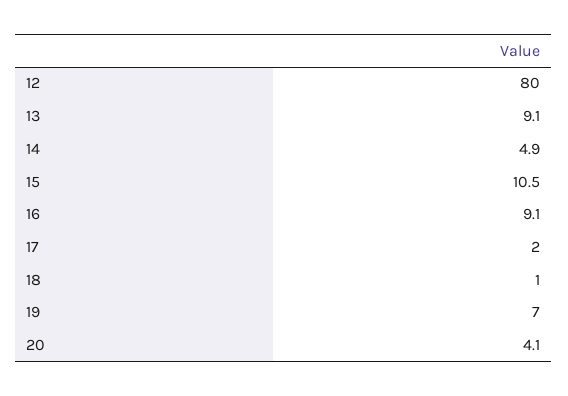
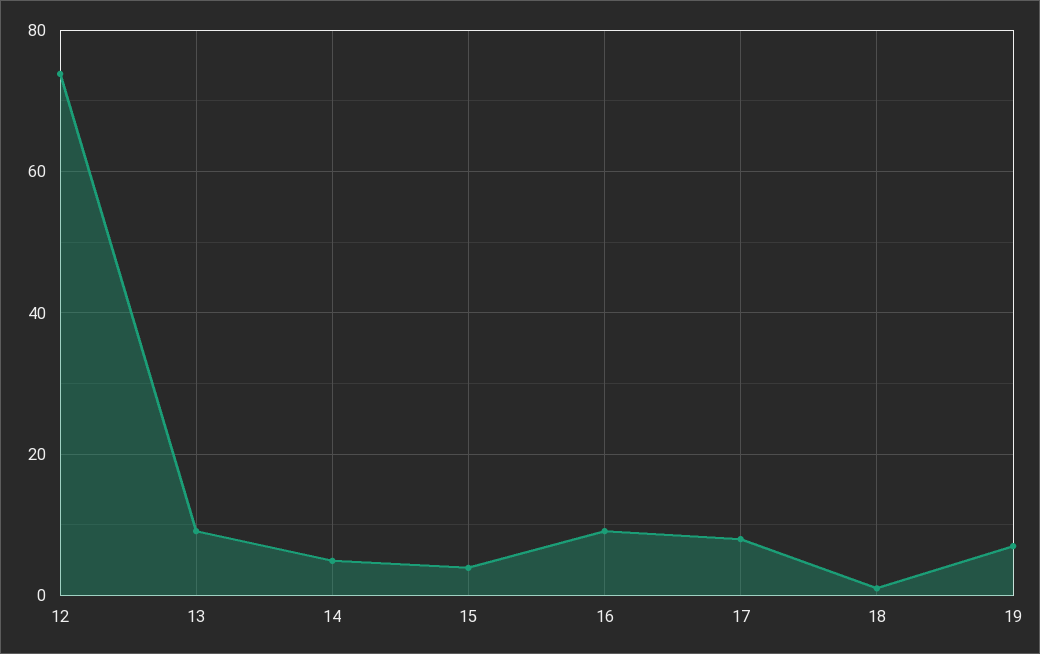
  {
-   "12": 80,
+   "12": 74,
    "13": 9.1,
    "14": 4.9,
-   "15": 10.5,
+   "15": 4,
    "16": 9.1,
-   "17": 2,
+   "17": 8,
    "18": 1,
-   "19": 7,
+   "19": 7
-   "20": 4.1
  }

